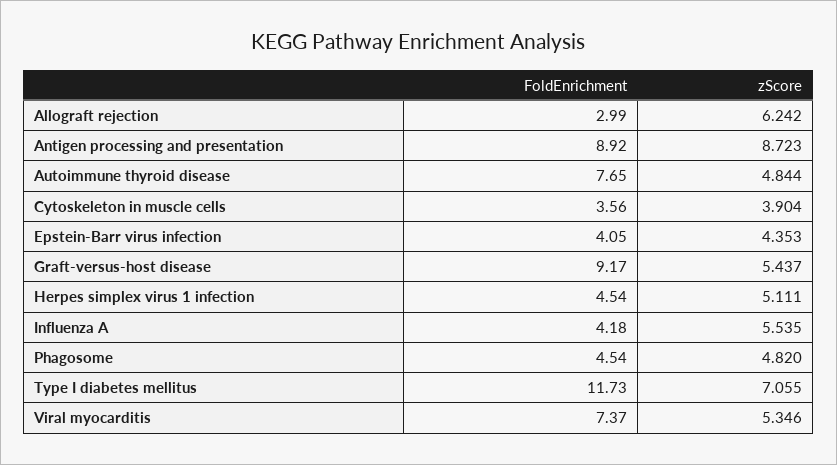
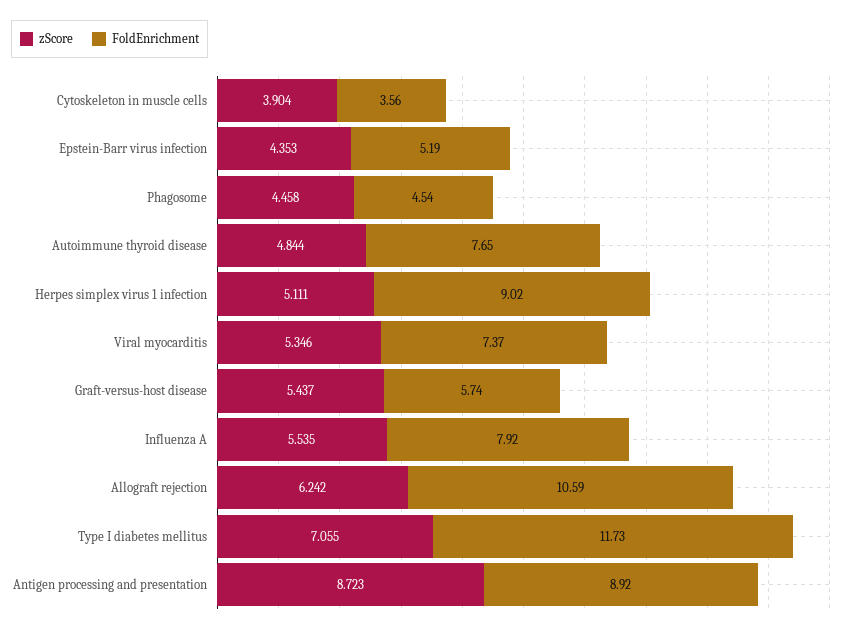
  {
    "FoldEnrichment": {
-     "Allograft rejection": 2.99,
+     "Allograft rejection": 10.59,
      "Antigen processing and presentation": 8.92,
      "Autoimmune thyroid disease": 7.65,
      "Cytoskeleton in muscle cells": 3.56,
-     "Epstein-Barr virus infection": 4.05,
+     "Epstein-Barr virus infection": 5.19,
-     "Graft-versus-host disease": 9.17,
+     "Graft-versus-host disease": 5.74,
-     "Herpes simplex virus 1 infection": 4.54,
+     "Herpes simplex virus 1 infection": 9.02,
-     "Influenza A": 4.18,
+     "Influenza A": 7.92,
      "Phagosome": 4.54,
      "Type I diabetes mellitus": 11.73,
      "Viral myocarditis": 7.37
    },
    "zScore": {
      "Allograft rejection": 6.242,
      "Antigen processing and presentation": 8.723,
      "Autoimmune thyroid disease": 4.844,
      "Cytoskeleton in muscle cells": 3.904,
      "Epstein-Barr virus infection": 4.353,
      "Graft-versus-host disease": 5.437,
      "Herpes simplex virus 1 infection": 5.111,
      "Influenza A": 5.535,
-     "Phagosome": 4.82,
+     "Phagosome": 4.458,
      "Type I diabetes mellitus": 7.055,
      "Viral myocarditis": 5.346
    }
  }

